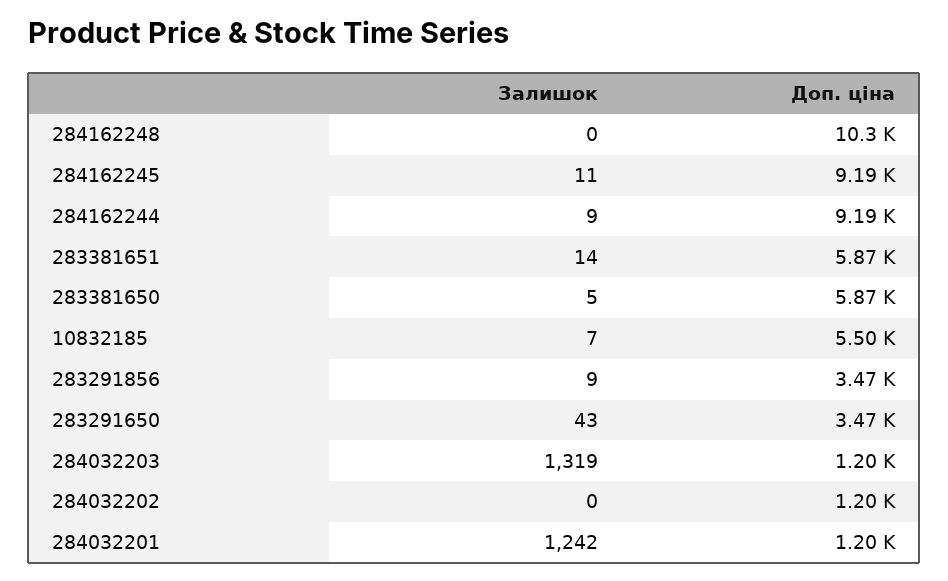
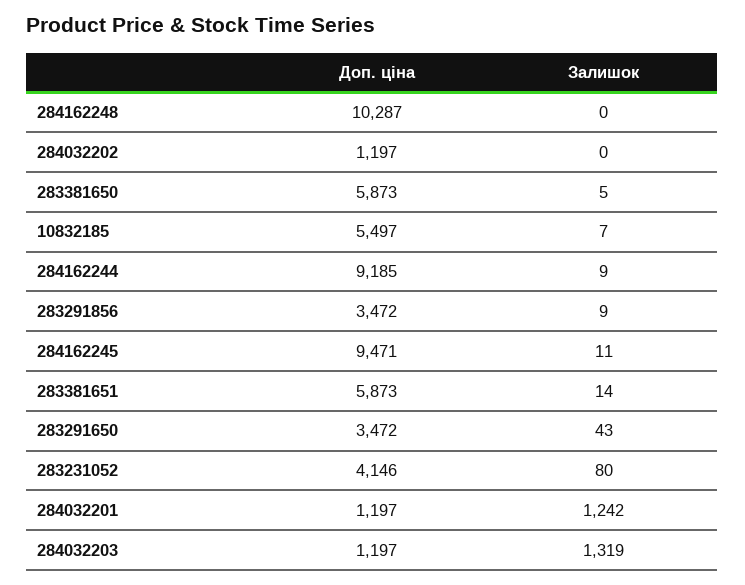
  {
    "Залишок": {
      "284162248": 0,
      "284162245": 11,
      "284162244": 9,
      "283381651": 14,
      "283381650": 5,
      "10832185": 7,
      "283291856": 9,
      "283291650": 43,
      "284032203": 1319,
      "284032202": 0,
-     "284032201": 1242
+     "284032201": 1242,
+     "283231052": 80
    },
    "Доп. ціна": {
      "284162248": 10287,
-     "284162245": 9190,
+     "284162245": 9471,
      "284162244": 9185,
      "283381651": 5873,
      "283381650": 5873,
      "10832185": 5497,
      "283291856": 3472,
      "283291650": 3472,
      "284032203": 1197,
      "284032202": 1197,
-     "284032201": 1197
+     "284032201": 1197,
+     "283231052": 4146
    }
  }

